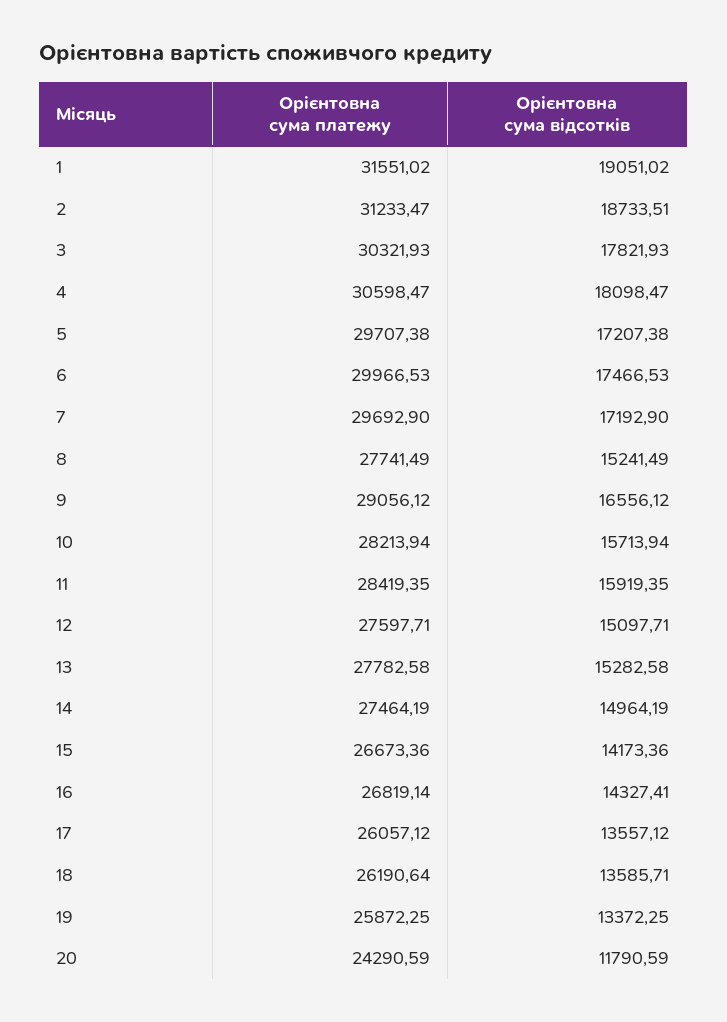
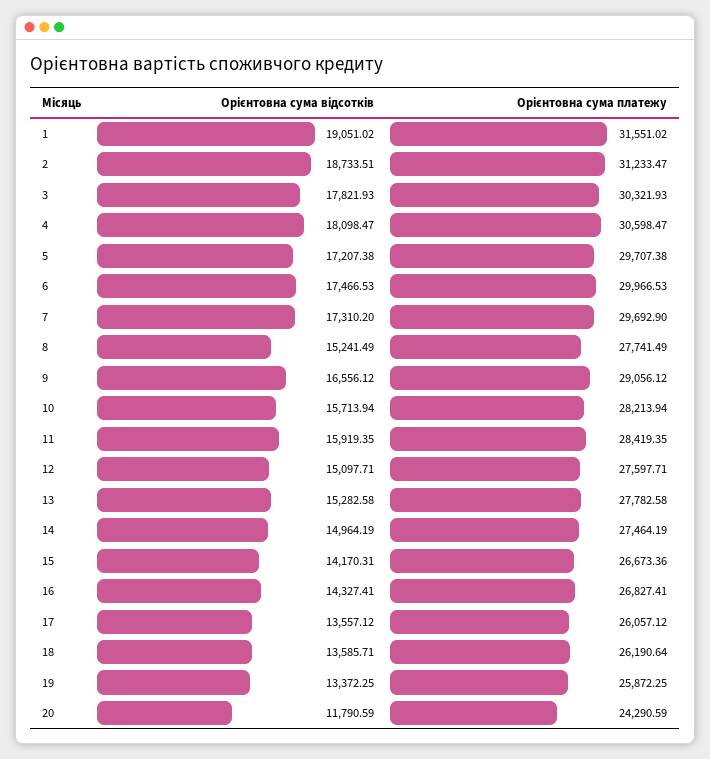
  {
    "Орієнтовна сума платежу": {
      "1": 31551.02,
      "2": 31233.47,
      "3": 30321.93,
      "4": 30598.47,
      "5": 29707.38,
      "6": 29966.53,
      "7": 29692.9,
      "8": 27741.49,
      "9": 29056.12,
      "10": 28213.94,
      "11": 28419.35,
      "12": 27597.71,
      "13": 27782.58,
      "14": 27464.19,
      "15": 26673.36,
-     "16": 26819.14,
+     "16": 26827.41,
      "17": 26057.12,
      "18": 26190.64,
      "19": 25872.25,
      "20": 24290.59
    },
    "Орієнтовна сума відсотків": {
      "1": 19051.02,
      "2": 18733.51,
      "3": 17821.93,
      "4": 18098.47,
      "5": 17207.38,
      "6": 17466.53,
-     "7": 17192.9,
+     "7": 17310.2,
      "8": 15241.49,
      "9": 16556.12,
      "10": 15713.94,
      "11": 15919.35,
      "12": 15097.71,
      "13": 15282.58,
      "14": 14964.19,
-     "15": 14173.36,
+     "15": 14170.31,
      "16": 14327.41,
      "17": 13557.12,
      "18": 13585.71,
      "19": 13372.25,
      "20": 11790.59
    }
  }

